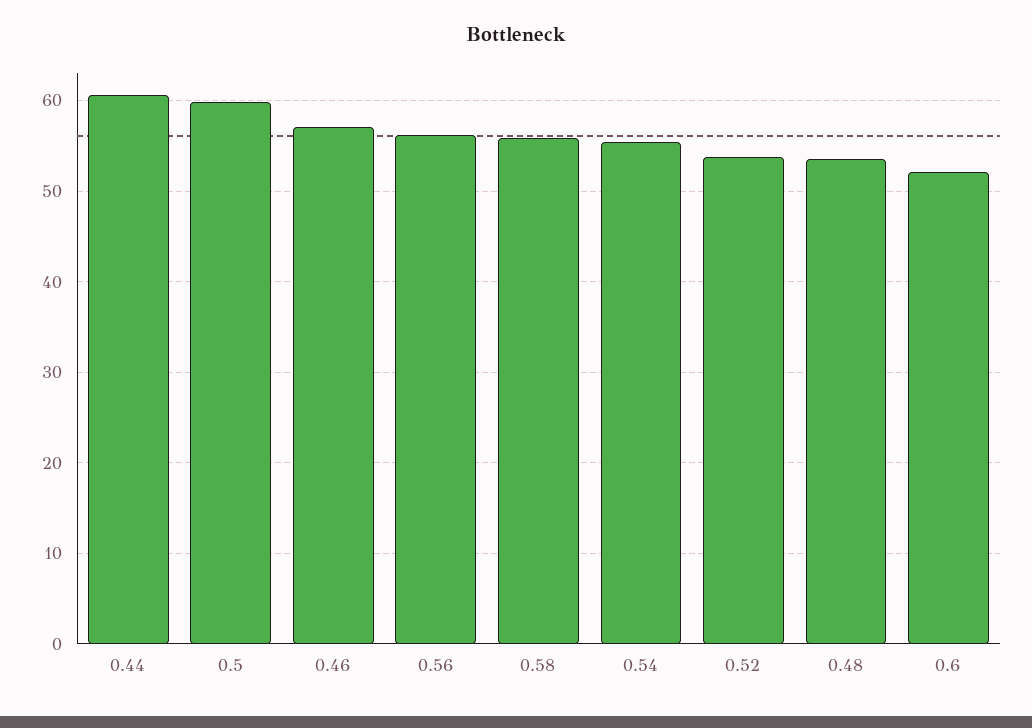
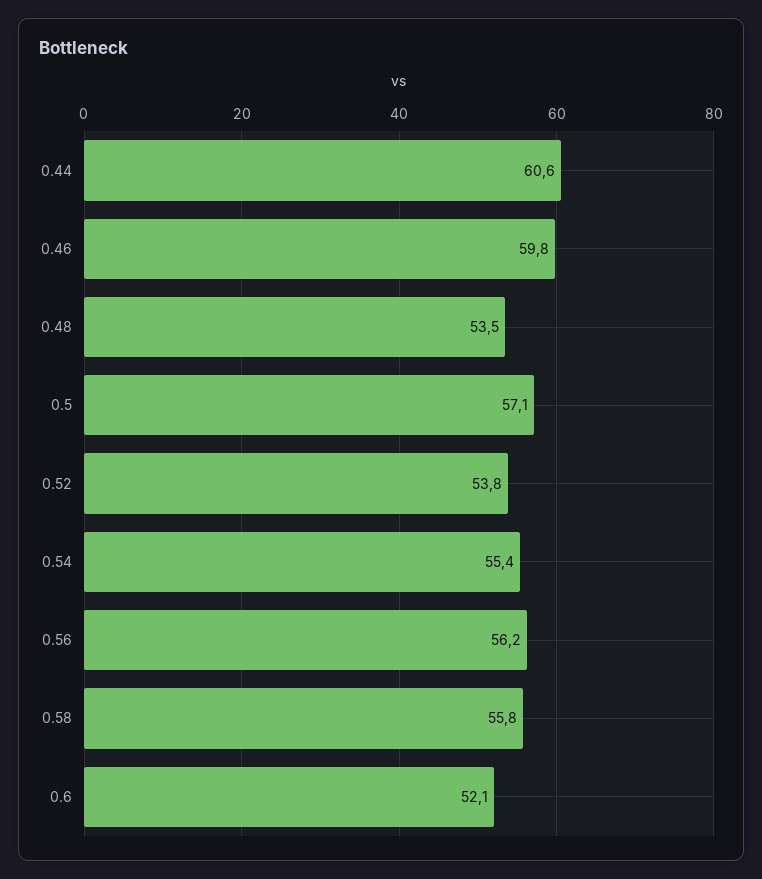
  {
    "0.44": 60.6,
-   "0.5": 60,
+   "0.5": 57.1,
-   "0.46": 57,
+   "0.46": 59.8,
    "0.56": 56.2,
    "0.58": 55.8,
    "0.54": 55.4,
    "0.52": 53.8,
    "0.48": 53.5,
    "0.6": 52.1
  }

